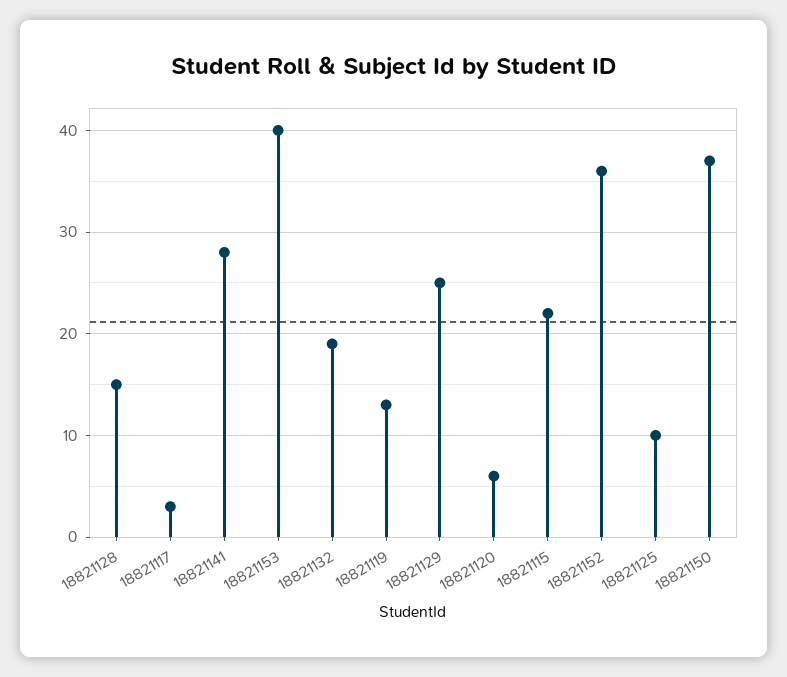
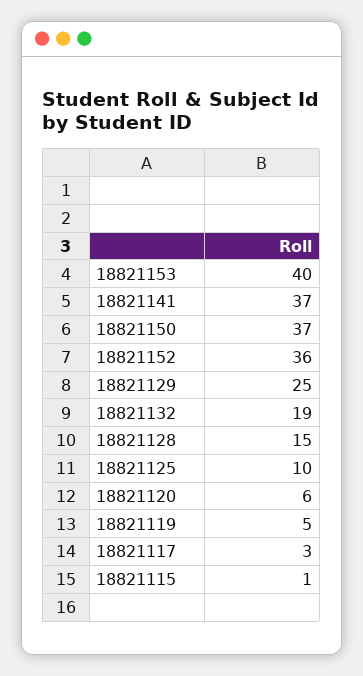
  {
    "18821128": 15,
    "18821117": 3,
-   "18821141": 28,
+   "18821141": 37,
    "18821153": 40,
    "18821132": 19,
-   "18821119": 13,
+   "18821119": 5,
    "18821129": 25,
    "18821120": 6,
-   "18821115": 22,
+   "18821115": 1,
    "18821152": 36,
    "18821125": 10,
    "18821150": 37
  }

